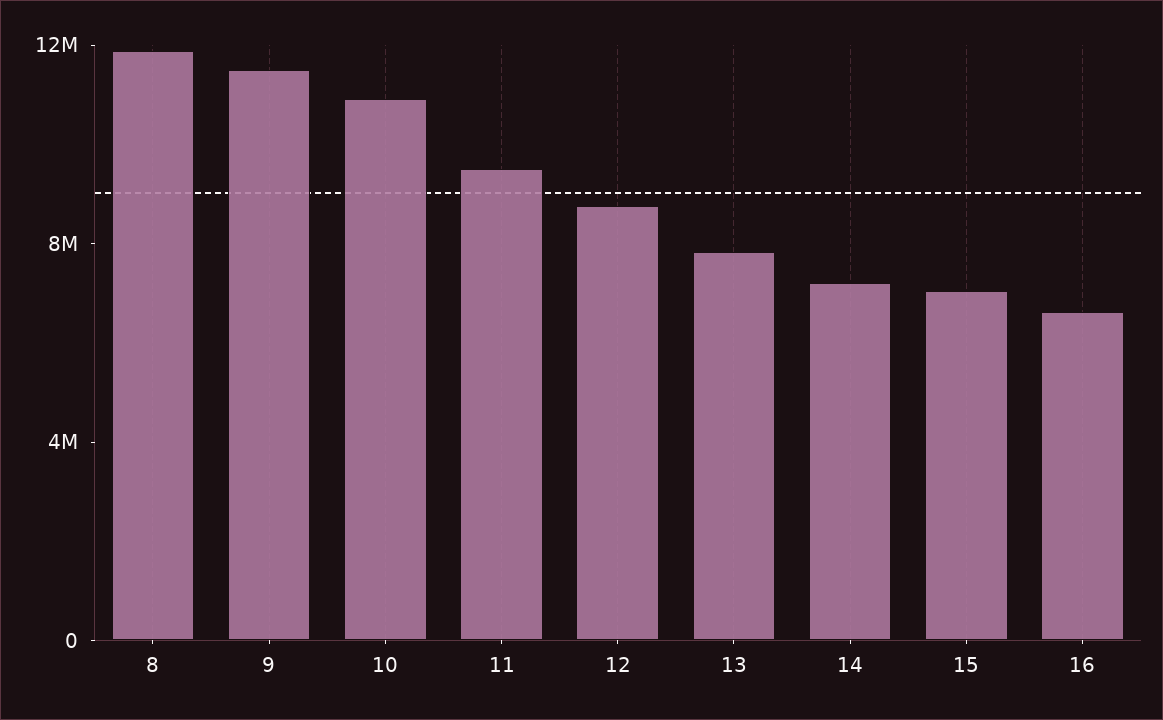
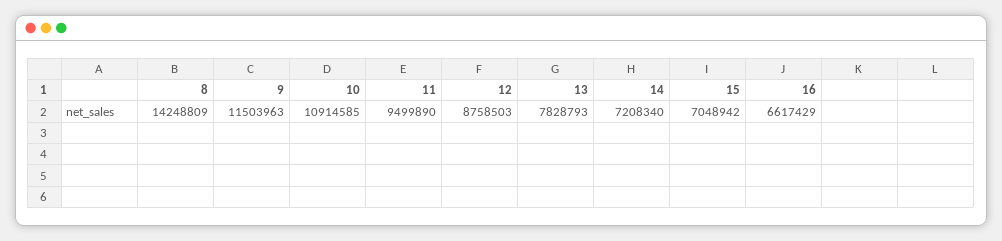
  {
-   "8": 12000000,
+   "8": 14248809,
    "9": 11503963,
    "10": 10914585,
    "11": 9499890,
    "12": 8758503,
    "13": 7828793,
    "14": 7208340,
    "15": 7048942,
    "16": 6617429
  }

